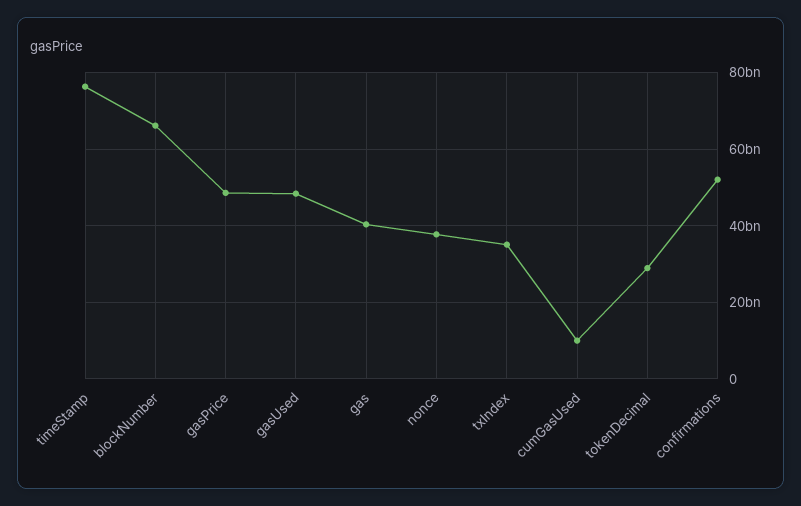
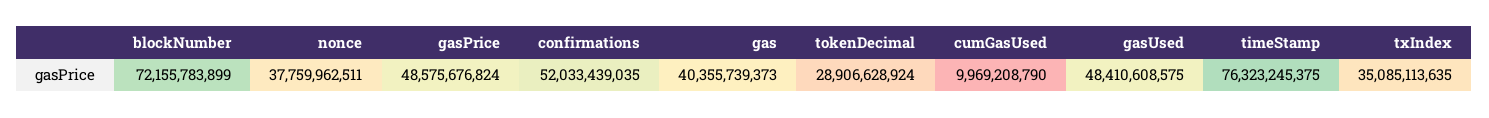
  {
    "timeStamp": 76323245375,
-   "blockNumber": 66000000000,
+   "blockNumber": 72155783899,
    "gasPrice": 48575676824,
    "gasUsed": 48410608575,
    "gas": 40355739373,
    "nonce": 37759962511,
    "txIndex": 35085113635,
    "cumGasUsed": 9969208790,
    "tokenDecimal": 28906628924,
    "confirmations": 52033439035
  }

